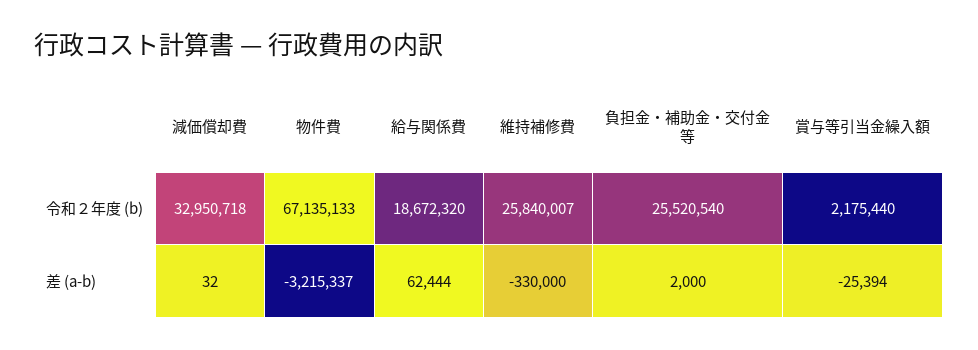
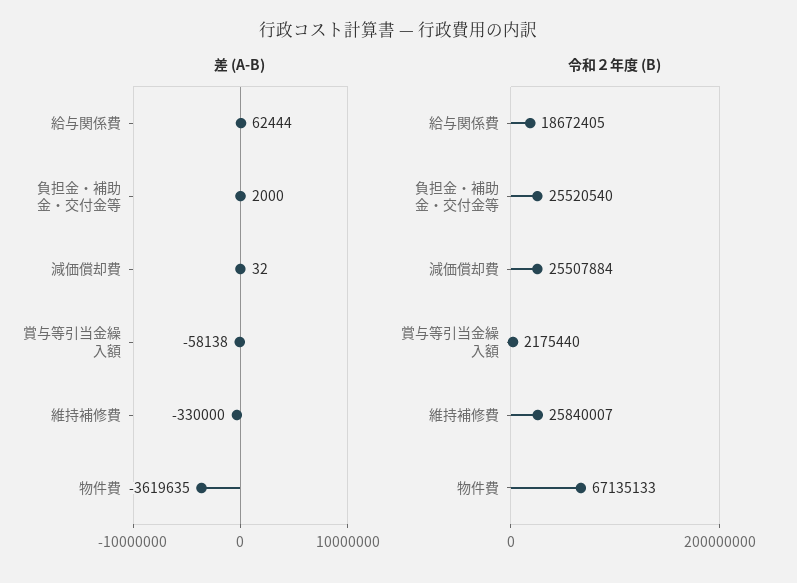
  {
    "令和２年度 (b)": {
-     "減価償却費": 32950718,
+     "減価償却費": 25507884,
      "物件費": 67135133,
-     "給与関係費": 18672320,
+     "給与関係費": 18672405,
      "維持補修費": 25840007,
      "負担金・補助金・交付金等": 25520540,
      "賞与等引当金繰入額": 2175440
    },
    "差 (a-b)": {
      "減価償却費": 32,
-     "物件費": -3215337,
+     "物件費": -3619635,
      "給与関係費": 62444,
      "維持補修費": -330000,
      "負担金・補助金・交付金等": 2000,
-     "賞与等引当金繰入額": -25394
+     "賞与等引当金繰入額": -58138
    }
  }

